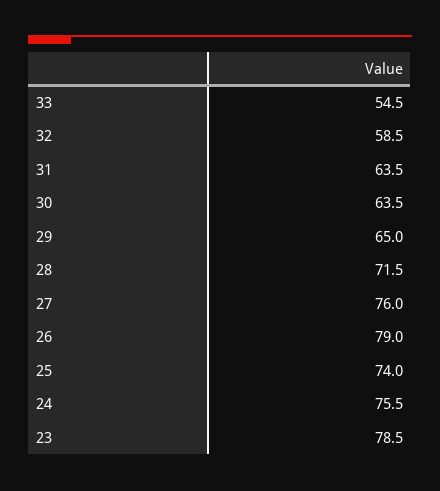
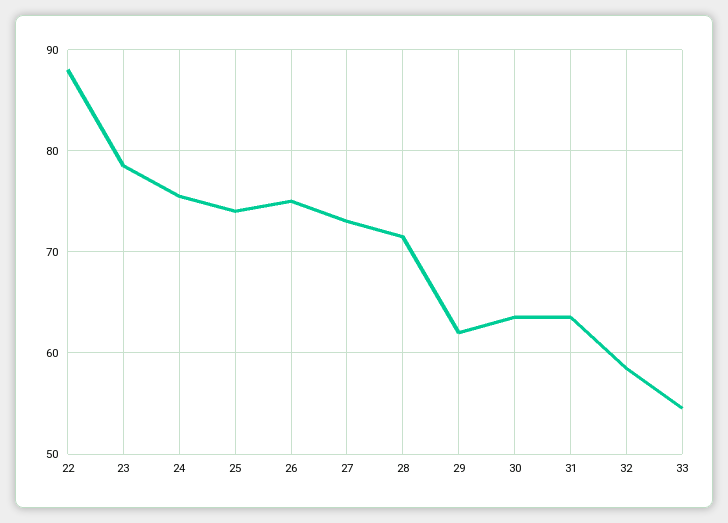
  {
    "33": 54.5,
    "32": 58.5,
    "31": 63.5,
    "30": 63.5,
-   "29": 65,
+   "29": 62,
    "28": 71.5,
-   "27": 76,
+   "27": 73,
-   "26": 79,
+   "26": 75,
    "25": 74,
    "24": 75.5,
-   "23": 78.5
+   "23": 78.5,
+   "22": 88
  }

